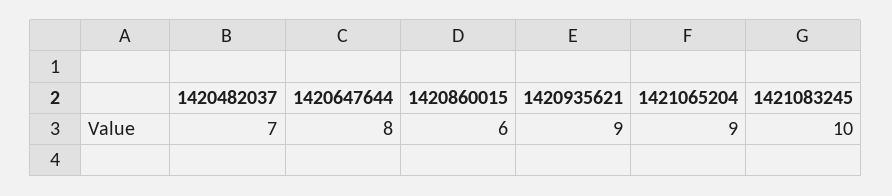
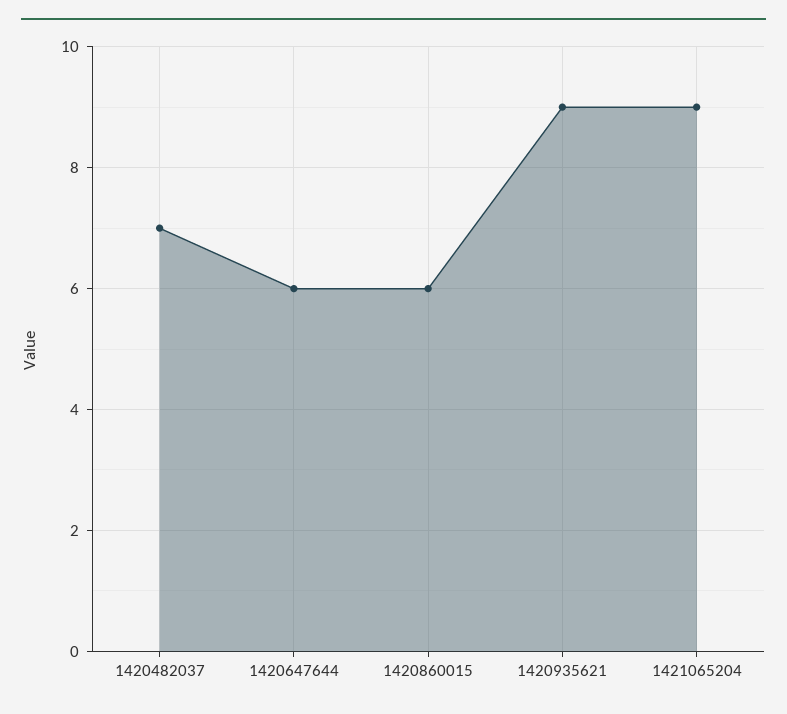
  {
    "1420482037": 7,
-   "1420647644": 8,
+   "1420647644": 6,
    "1420860015": 6,
    "1420935621": 9,
-   "1421065204": 9,
+   "1421065204": 9
-   "1421083245": 10
  }

